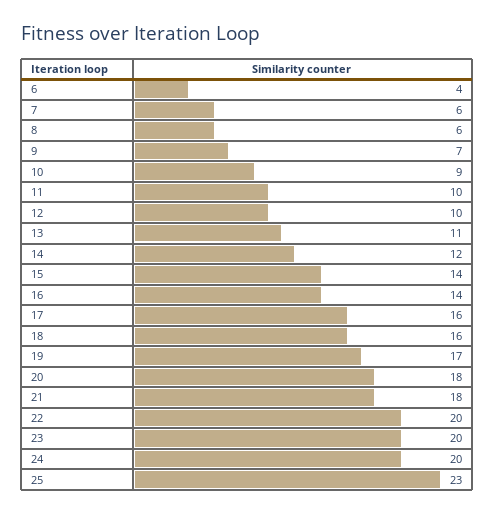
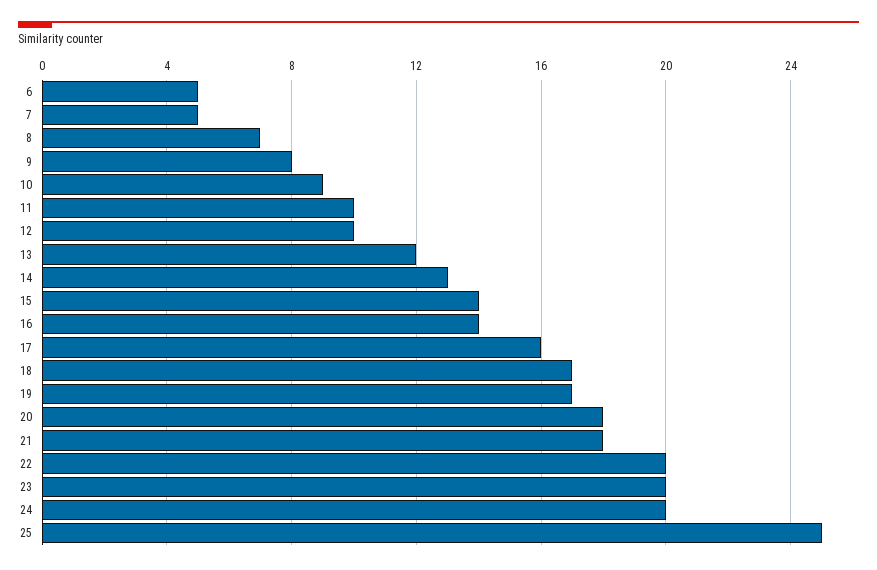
  {
-   "6": 4,
+   "6": 5,
-   "7": 6,
+   "7": 5,
-   "8": 6,
+   "8": 7,
-   "9": 7,
+   "9": 8,
    "10": 9,
    "11": 10,
    "12": 10,
-   "13": 11,
+   "13": 12,
-   "14": 12,
+   "14": 13,
    "15": 14,
    "16": 14,
    "17": 16,
-   "18": 16,
+   "18": 17,
    "19": 17,
    "20": 18,
    "21": 18,
    "22": 20,
    "23": 20,
    "24": 20,
-   "25": 23
+   "25": 25
  }

